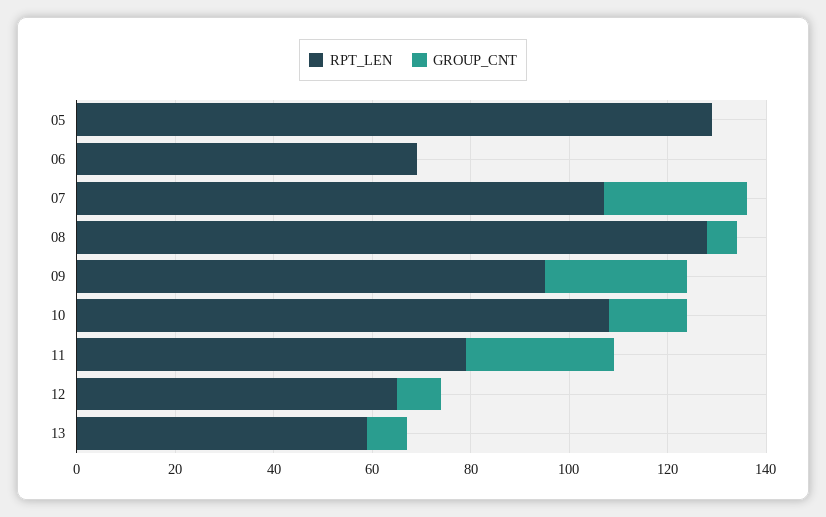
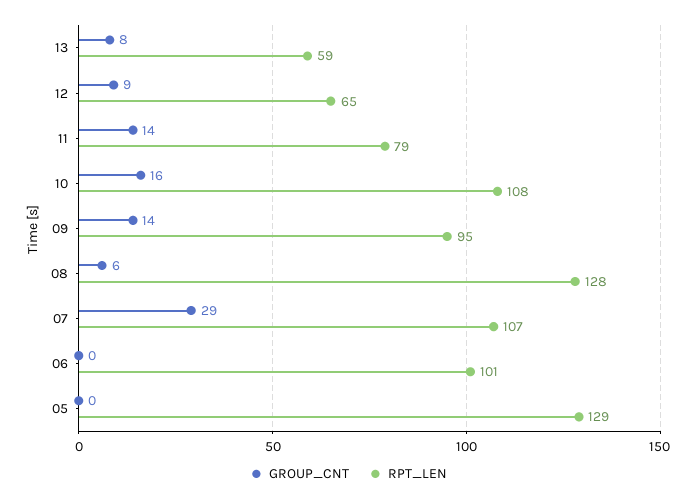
  {
    "RPT_LEN": {
      "05": 129,
-     "06": 70,
+     "06": 101,
      "07": 107,
      "08": 128,
      "09": 95,
      "10": 108,
      "11": 79,
      "12": 65,
      "13": 59
    },
    "GROUP_CNT": {
      "05": 0,
      "06": 0,
      "07": 29,
      "08": 6,
-     "09": 30,
+     "09": 14,
      "10": 16,
-     "11": 30,
+     "11": 14,
      "12": 9,
      "13": 8
    }
  }

